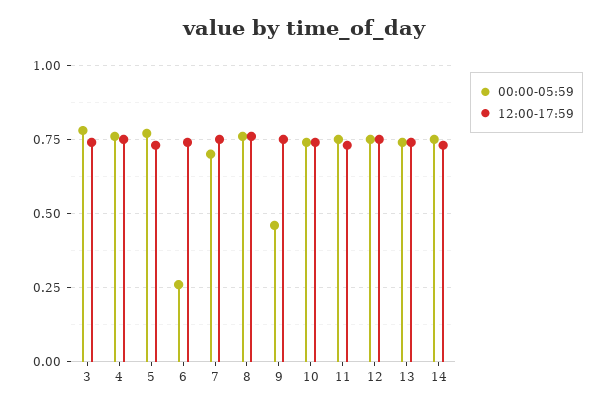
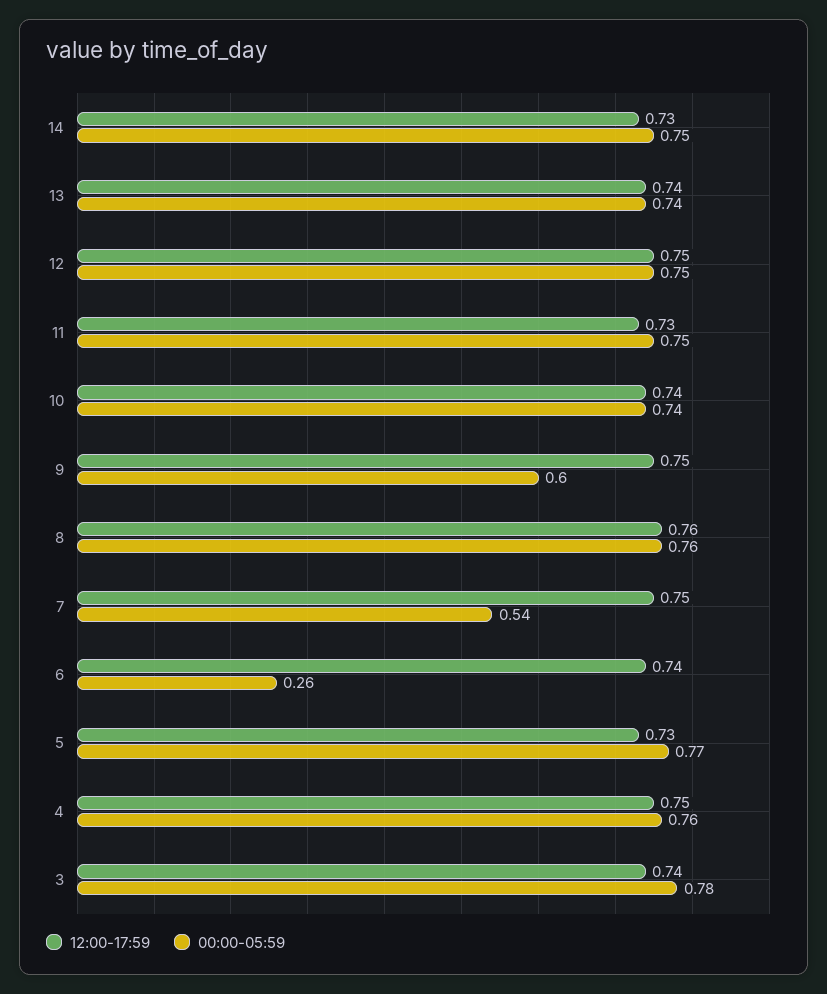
  {
    "00:00-05:59": {
      "3": 0.78,
      "4": 0.76,
      "5": 0.77,
      "6": 0.26,
-     "7": 0.7,
+     "7": 0.54,
      "8": 0.76,
-     "9": 0.45,
+     "9": 0.6,
      "10": 0.74,
      "11": 0.75,
      "12": 0.75,
      "13": 0.74,
      "14": 0.75
    },
    "12:00-17:59": {
      "3": 0.74,
      "4": 0.75,
      "5": 0.73,
      "6": 0.74,
      "7": 0.75,
      "8": 0.76,
      "9": 0.75,
      "10": 0.74,
      "11": 0.73,
      "12": 0.75,
      "13": 0.74,
      "14": 0.73
    }
  }

